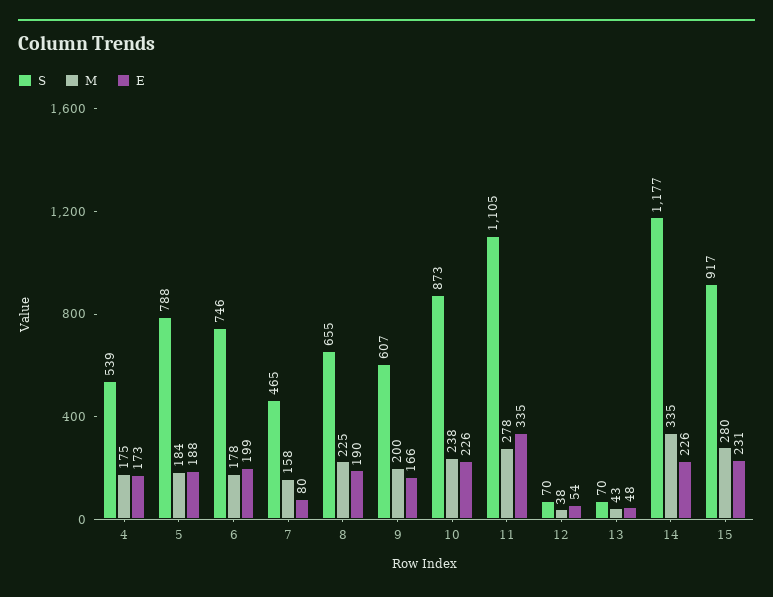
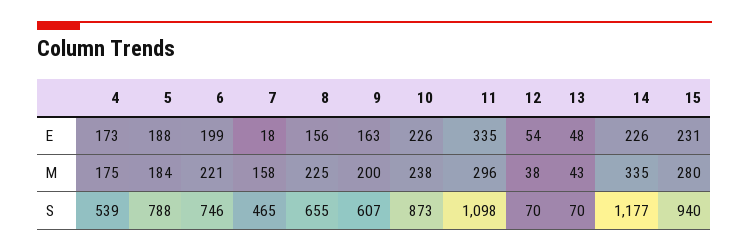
  {
    "S": {
      "4": 539,
      "5": 788,
      "6": 746,
      "7": 465,
      "8": 655,
      "9": 607,
      "10": 873,
-     "11": 1105,
+     "11": 1098,
      "12": 70,
      "13": 70,
      "14": 1177,
-     "15": 917
+     "15": 940
    },
    "M": {
      "4": 175,
      "5": 184,
-     "6": 178,
+     "6": 221,
      "7": 158,
      "8": 225,
      "9": 200,
      "10": 238,
-     "11": 278,
+     "11": 296,
      "12": 38,
      "13": 43,
      "14": 335,
      "15": 280
    },
    "E": {
      "4": 173,
      "5": 188,
      "6": 199,
-     "7": 80,
+     "7": 18,
-     "8": 190,
+     "8": 156,
-     "9": 166,
+     "9": 163,
      "10": 226,
      "11": 335,
      "12": 54,
      "13": 48,
      "14": 226,
      "15": 231
    }
  }

